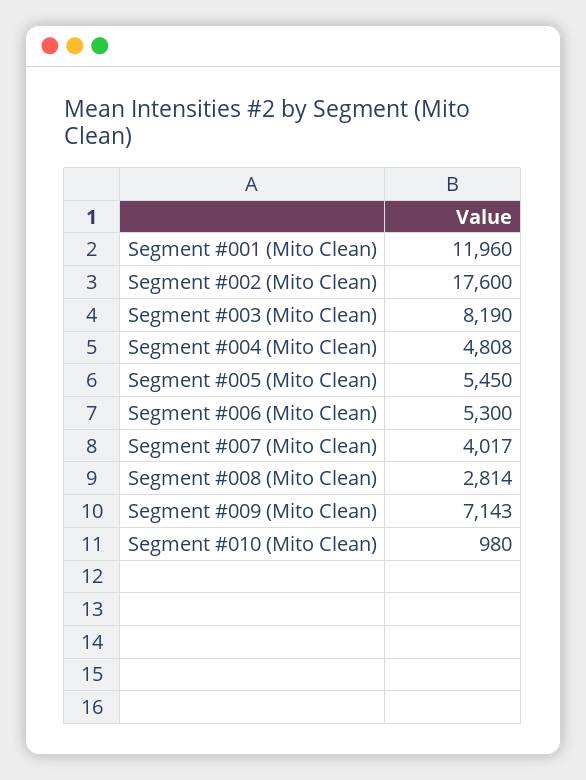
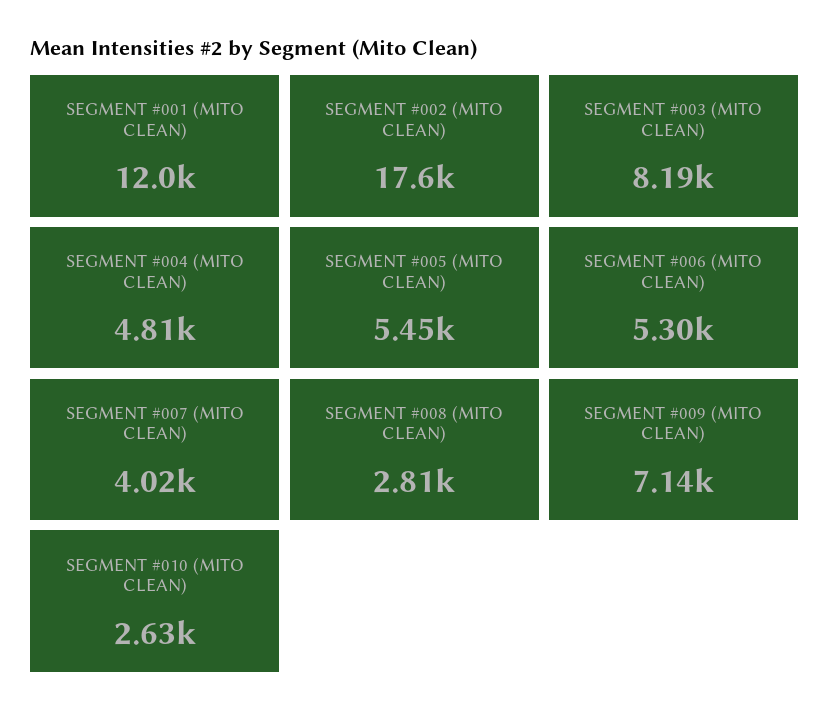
  {
    "Segment #001 (Mito Clean)": 11960,
    "Segment #002 (Mito Clean)": 17600,
    "Segment #003 (Mito Clean)": 8190,
    "Segment #004 (Mito Clean)": 4808,
    "Segment #005 (Mito Clean)": 5450,
    "Segment #006 (Mito Clean)": 5300,
    "Segment #007 (Mito Clean)": 4017,
    "Segment #008 (Mito Clean)": 2814,
    "Segment #009 (Mito Clean)": 7143,
-   "Segment #010 (Mito Clean)": 980
+   "Segment #010 (Mito Clean)": 2630
  }

